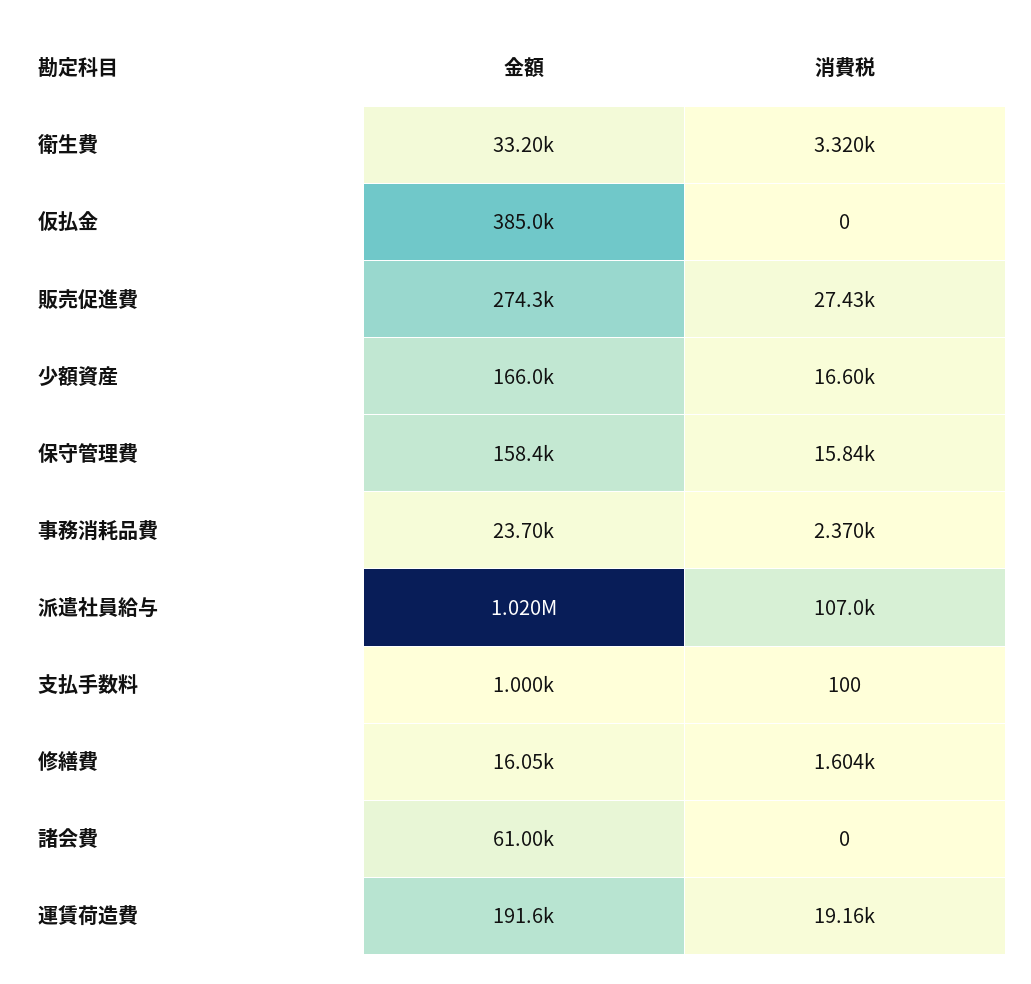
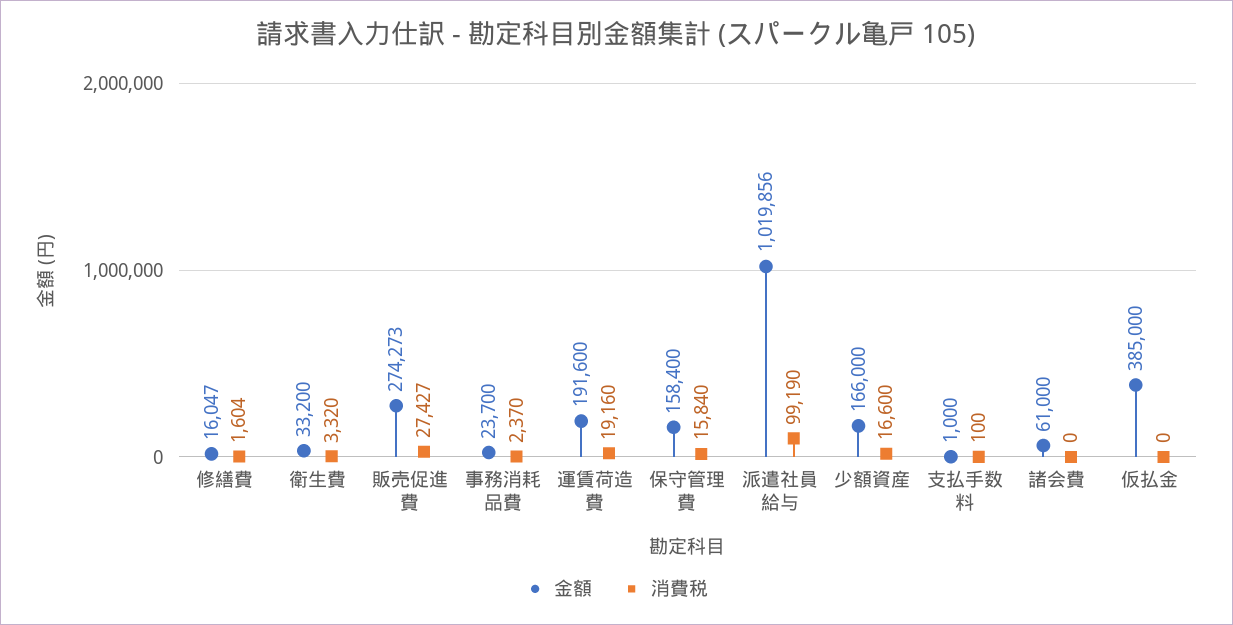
  {
    "金額": {
      "衛生費": 33200,
      "仮払金": 385000,
      "販売促進費": 274273,
      "少額資産": 166000,
      "保守管理費": 158400,
      "事務消耗品費": 23700,
      "派遣社員給与": 1019856,
      "支払手数料": 1000,
      "修繕費": 16047,
      "諸会費": 61000,
      "運賃荷造費": 191600
    },
    "消費税": {
      "衛生費": 3320,
      "仮払金": 0,
      "販売促進費": 27427,
      "少額資産": 16600,
      "保守管理費": 15840,
      "事務消耗品費": 2370,
-     "派遣社員給与": 107000,
+     "派遣社員給与": 99190,
      "支払手数料": 100,
      "修繕費": 1604,
      "諸会費": 0,
      "運賃荷造費": 19160
    }
  }

